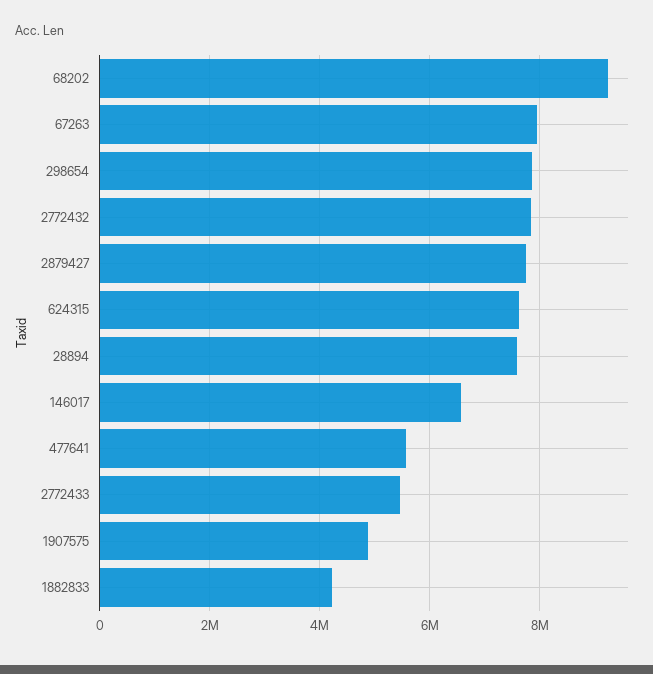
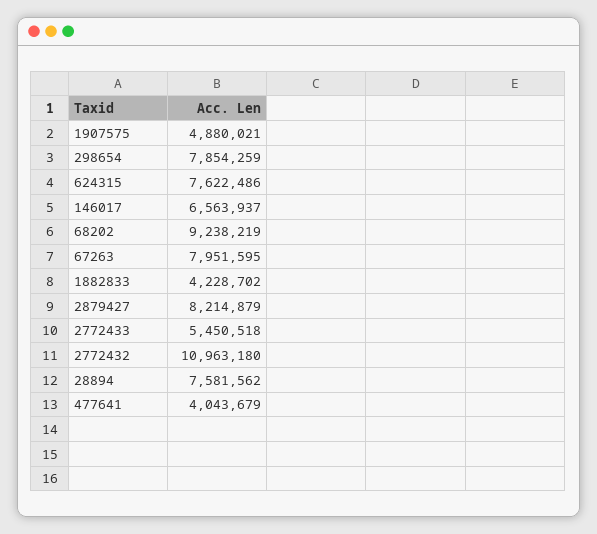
  {
    "68202": 9238219,
    "67263": 7951595,
    "298654": 7854259,
-   "2772432": 7800000,
+   "2772432": 10963180,
-   "2879427": 7800000,
+   "2879427": 8214879,
    "624315": 7622486,
    "28894": 7581562,
    "146017": 6563937,
-   "477641": 5600000,
+   "477641": 4043679,
    "2772433": 5450518,
    "1907575": 4880021,
    "1882833": 4228702
  }

